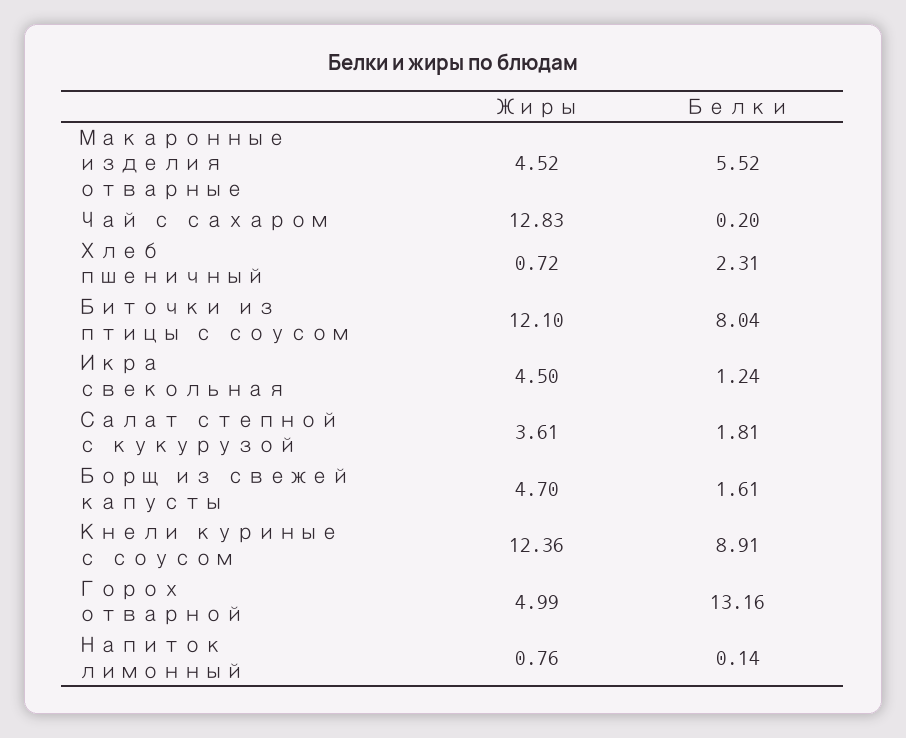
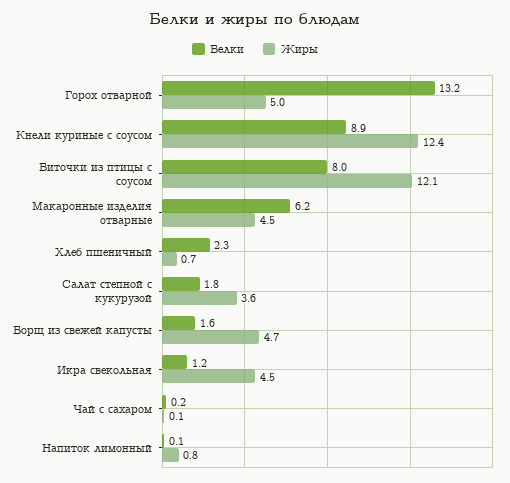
  {
    "Жиры": {
      "Макаронные изделия отварные": 4.52,
-     "Чай с сахаром": 12.83,
+     "Чай с сахаром": 0.1,
      "Хлеб пшеничный": 0.72,
      "Биточки из птицы с соусом": 12.1,
      "Икра свекольная": 4.5,
      "Салат степной с кукурузой": 3.61,
      "Борщ из свежей капусты": 4.7,
      "Кнели куриные с соусом": 12.36,
      "Горох отварной": 4.99,
      "Напиток лимонный": 0.76
    },
    "Белки": {
-     "Макаронные изделия отварные": 5.52,
+     "Макаронные изделия отварные": 6.2,
      "Чай с сахаром": 0.2,
      "Хлеб пшеничный": 2.31,
      "Биточки из птицы с соусом": 8.04,
      "Икра свекольная": 1.24,
      "Салат степной с кукурузой": 1.81,
      "Борщ из свежей капусты": 1.61,
      "Кнели куриные с соусом": 8.91,
      "Горох отварной": 13.16,
      "Напиток лимонный": 0.14
    }
  }

